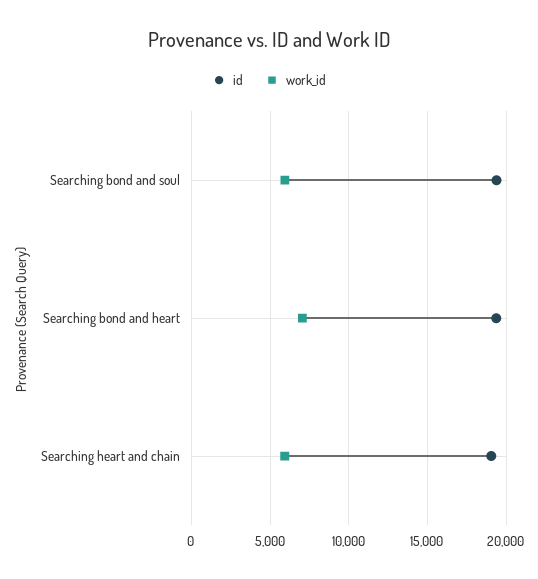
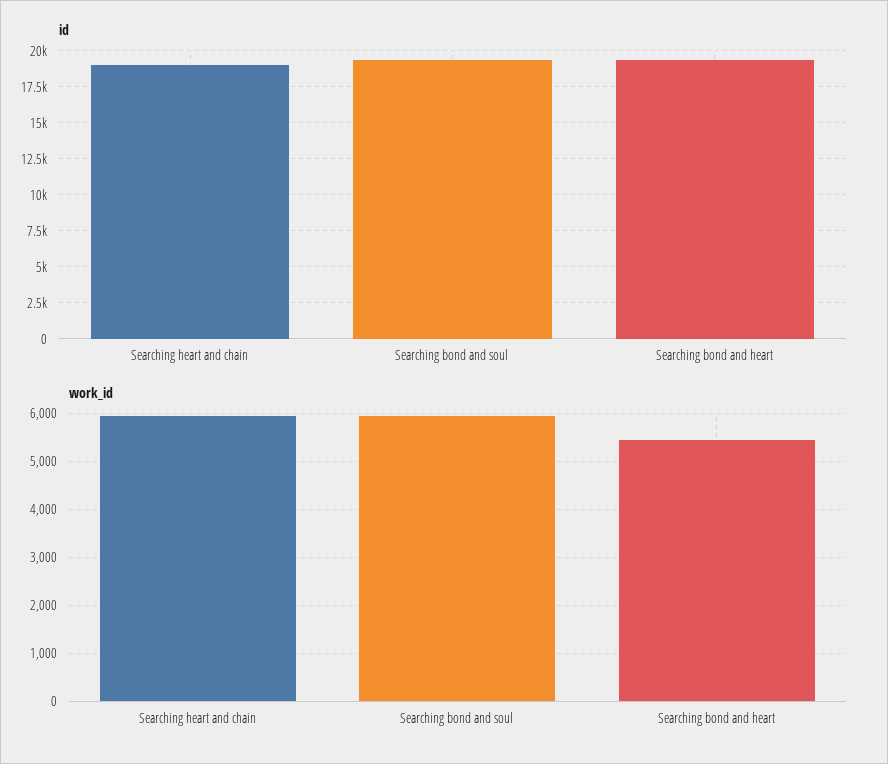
  {
    "id": {
      "Searching bond and soul": 19500,
      "Searching bond and heart": 19500,
      "Searching heart and chain": 19000
    },
    "work_id": {
      "Searching bond and soul": 6000,
-     "Searching bond and heart": 7000,
+     "Searching bond and heart": 5400,
      "Searching heart and chain": 6000
    }
  }

